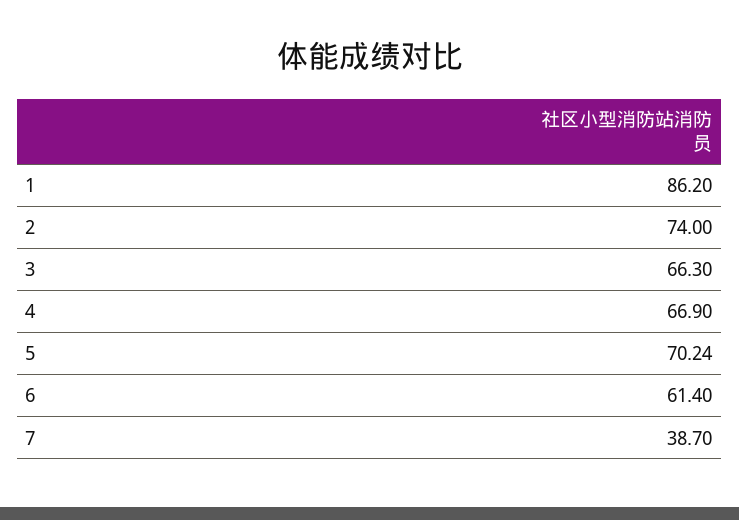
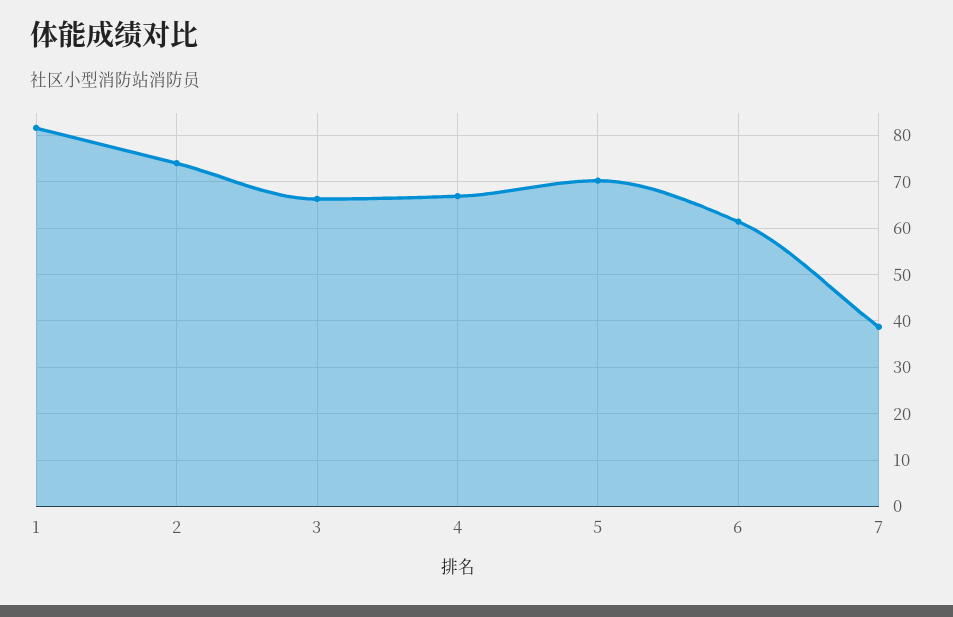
  {
-   "1": 86.2,
+   "1": 82,
    "2": 74,
    "3": 66.3,
    "4": 66.9,
    "5": 70.24,
    "6": 61.4,
    "7": 38.7
  }

